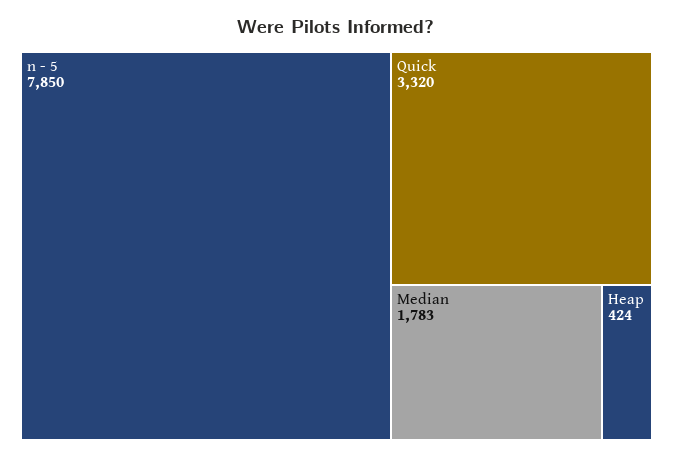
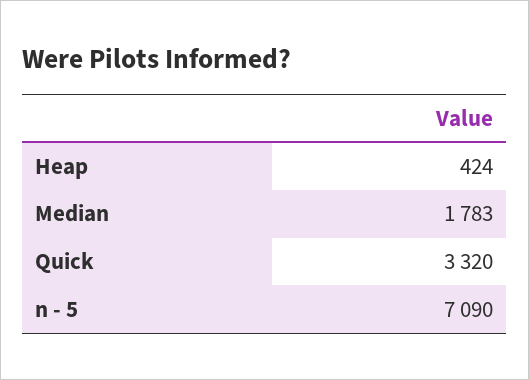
  {
-   "n - 5": 7850,
+   "n - 5": 7090,
    "Quick": 3320,
    "Median": 1783,
    "Heap": 424
  }

